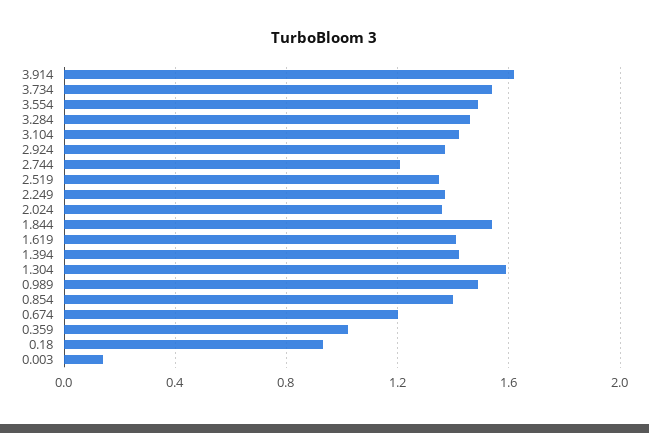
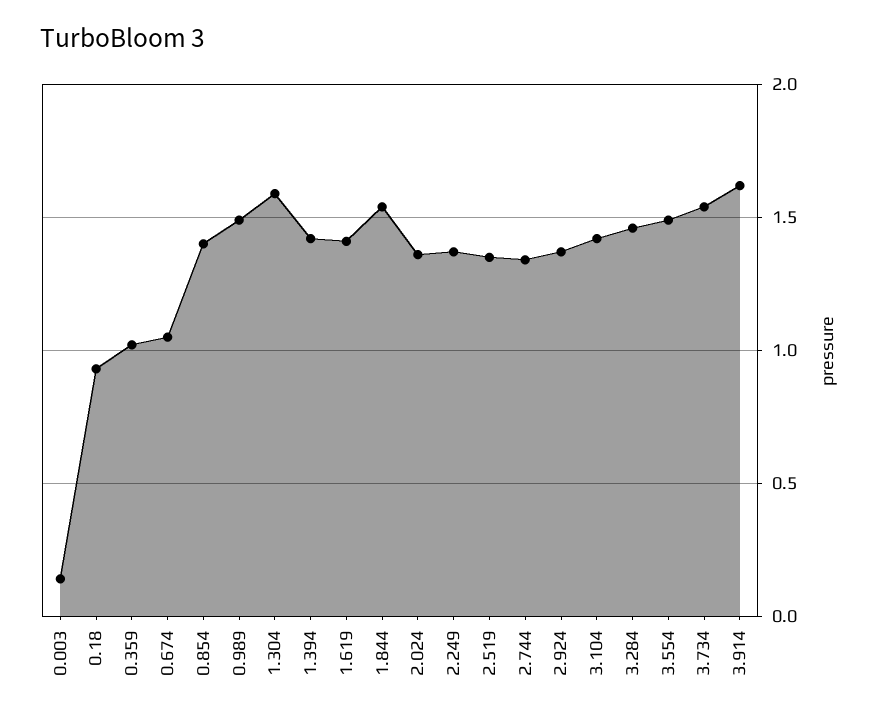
  {
    "3.914": 1.6,
    "3.734": 1.55,
    "3.554": 1.5,
    "3.284": 1.45,
    "3.104": 1.4,
    "2.924": 1.35,
-   "2.744": 1.2,
+   "2.744": 1.35,
    "2.519": 1.35,
    "2.249": 1.35,
    "2.024": 1.35,
    "1.844": 1.55,
    "1.619": 1.4,
    "1.394": 1.4,
    "1.304": 1.6,
    "0.989": 1.5,
    "0.854": 1.4,
-   "0.674": 1.2,
+   "0.674": 1.05,
    "0.359": 1,
    "0.18": 0.95,
    "0.003": 0.15
  }

